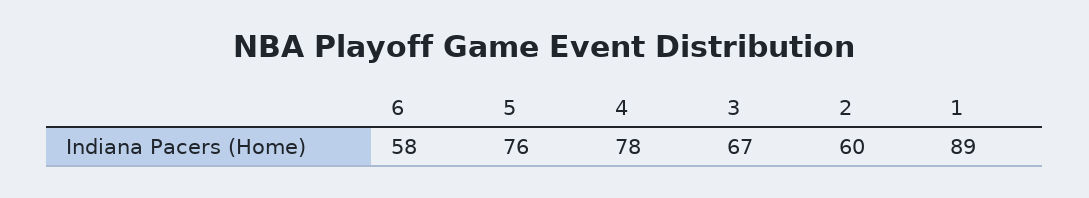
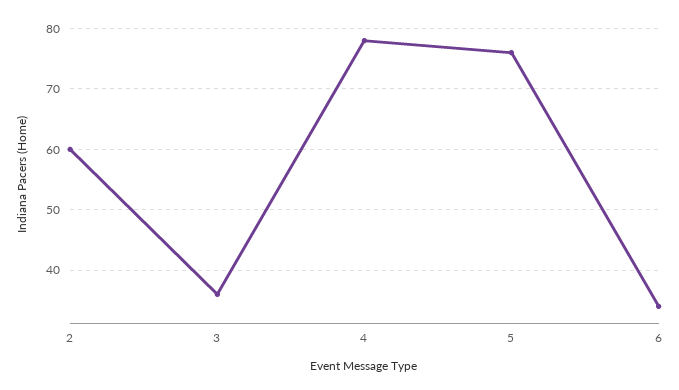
  {
-   "6": 58,
+   "6": 34,
    "5": 76,
    "4": 78,
-   "3": 67,
+   "3": 36,
-   "2": 60,
+   "2": 60
-   "1": 89
  }

